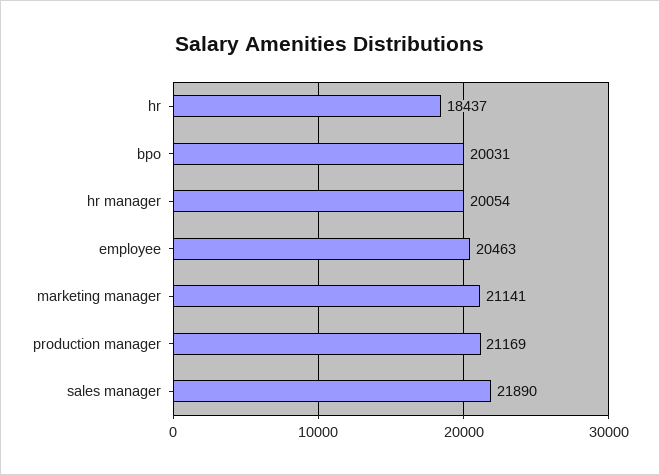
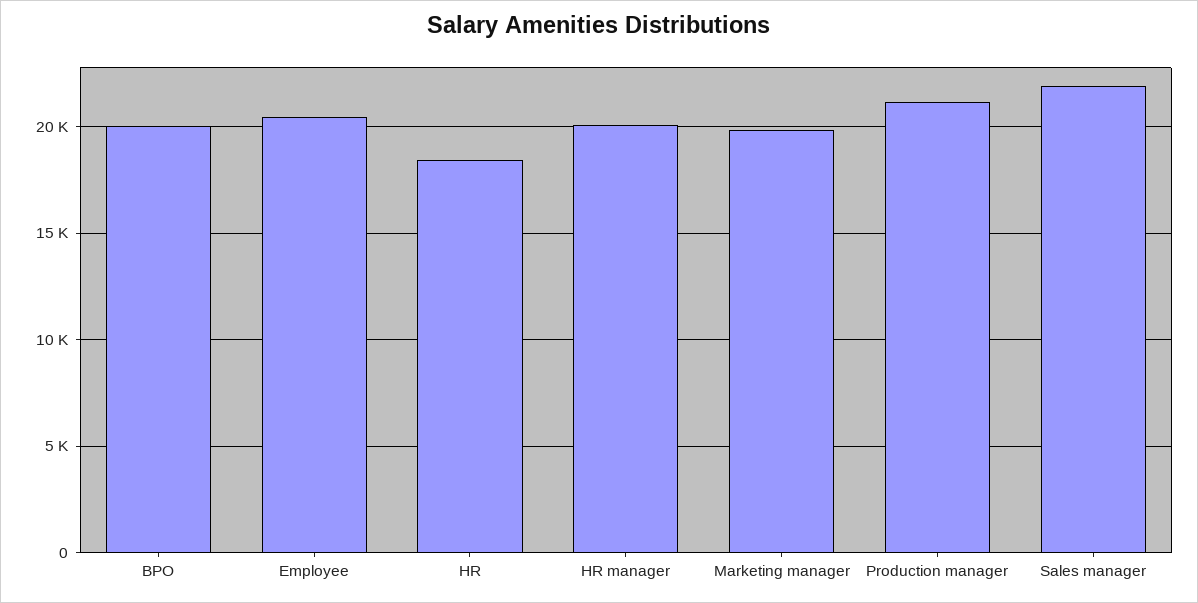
  {
    "hr": 18437,
    "bpo": 20031,
    "hr manager": 20054,
    "employee": 20463,
-   "marketing manager": 21141,
+   "marketing manager": 20000,
    "production manager": 21169,
    "sales manager": 21890
  }

